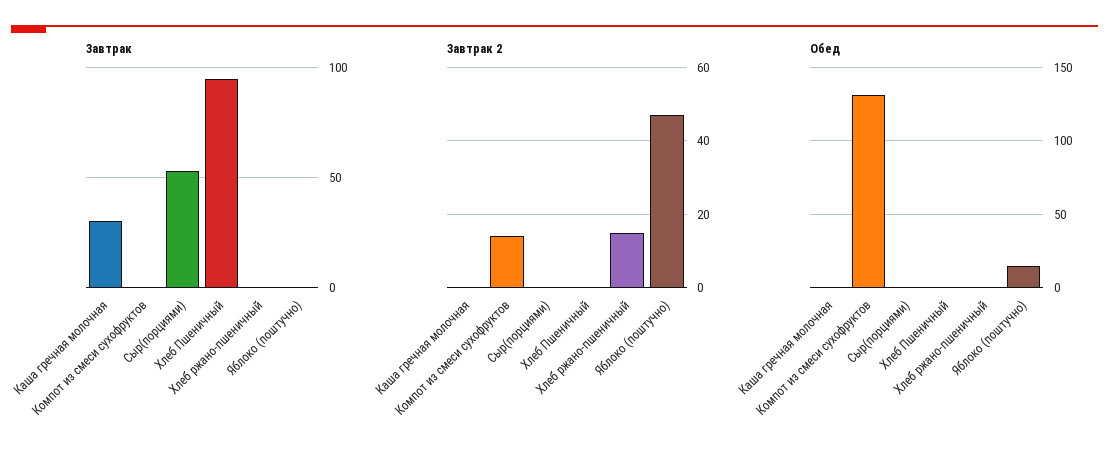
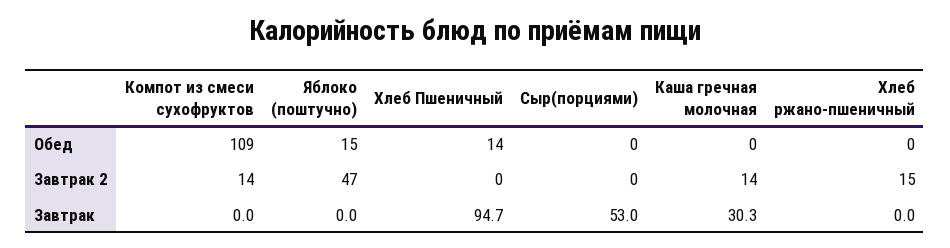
  {
    "Завтрак": {
      "Каша гречная молочная": 30.3,
      "Компот из смеси сухофруктов": 0,
      "Сыр(порциями)": 53,
      "Хлеб Пшеничный": 94.7,
      "Хлеб ржано-пшеничный": 0,
      "Яблоко (поштучно)": 0
    },
    "Завтрак 2": {
-     "Каша гречная молочная": 0,
+     "Каша гречная молочная": 14,
      "Компот из смеси сухофруктов": 14,
      "Сыр(порциями)": 0,
      "Хлеб Пшеничный": 0,
      "Хлеб ржано-пшеничный": 15,
      "Яблоко (поштучно)": 47
    },
    "Обед": {
      "Каша гречная молочная": 0,
-     "Компот из смеси сухофруктов": 130,
+     "Компот из смеси сухофруктов": 109,
      "Сыр(порциями)": 0,
-     "Хлеб Пшеничный": 0,
+     "Хлеб Пшеничный": 14,
      "Хлеб ржано-пшеничный": 0,
      "Яблоко (поштучно)": 15
    }
  }

